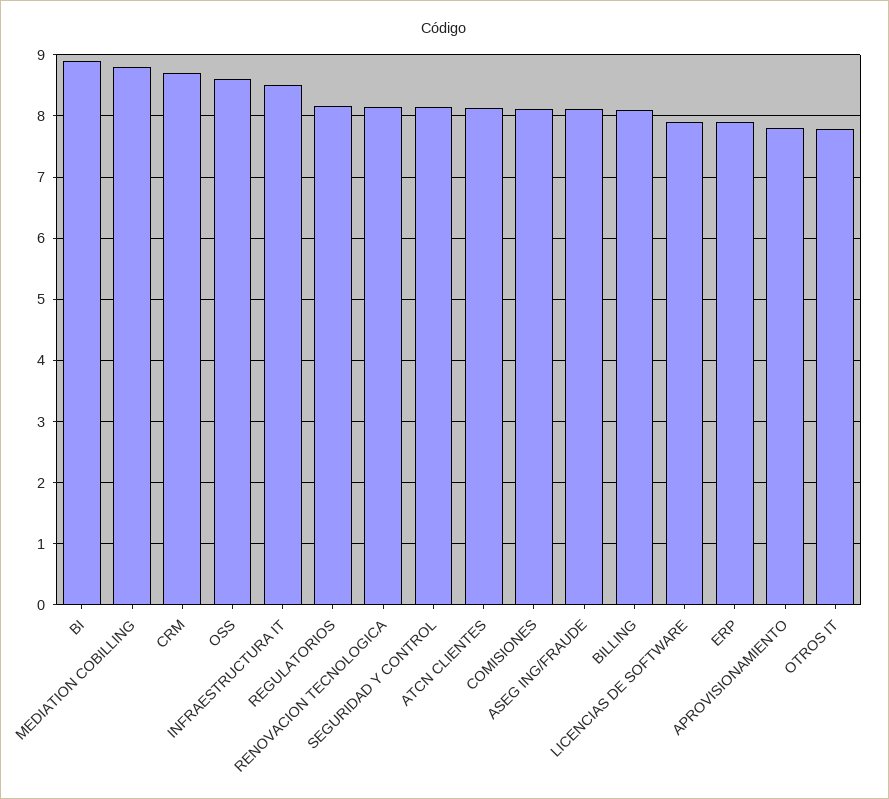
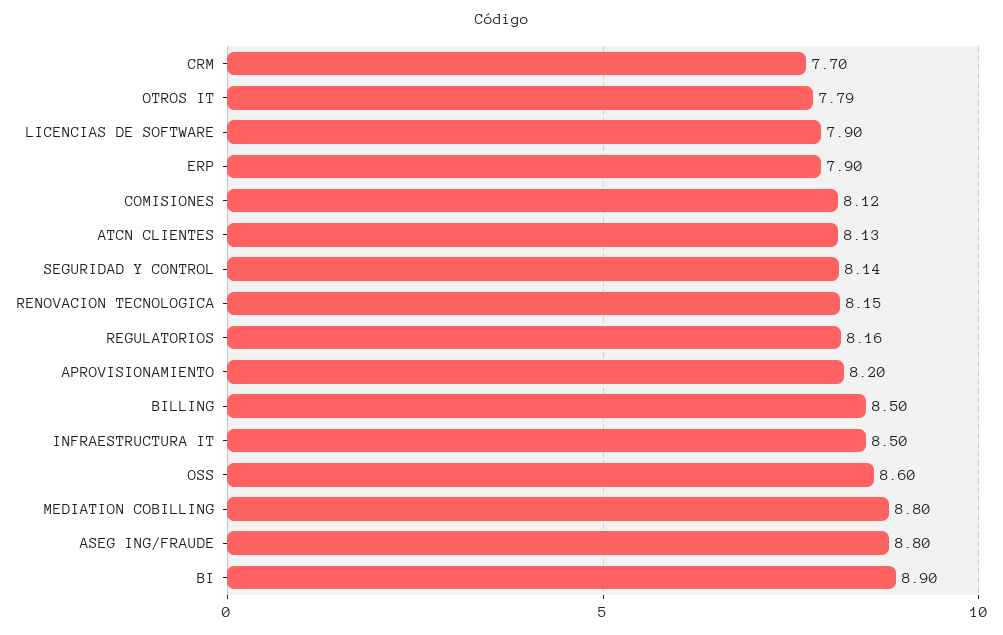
  {
    "BI": 8.9,
    "MEDIATION COBILLING": 8.8,
-   "CRM": 8.7,
+   "CRM": 7.7,
    "OSS": 8.6,
    "INFRAESTRUCTURA IT": 8.5,
    "REGULATORIOS": 8.16,
    "RENOVACION TECNOLOGICA": 8.15,
    "SEGURIDAD Y CONTROL": 8.14,
    "ATCN CLIENTES": 8.13,
    "COMISIONES": 8.12,
-   "ASEG ING/FRAUDE": 8.1,
+   "ASEG ING/FRAUDE": 8.8,
-   "BILLING": 8.1,
+   "BILLING": 8.5,
    "LICENCIAS DE SOFTWARE": 7.9,
    "ERP": 7.9,
-   "APROVISIONAMIENTO": 7.8,
+   "APROVISIONAMIENTO": 8.2,
    "OTROS IT": 7.79
  }

